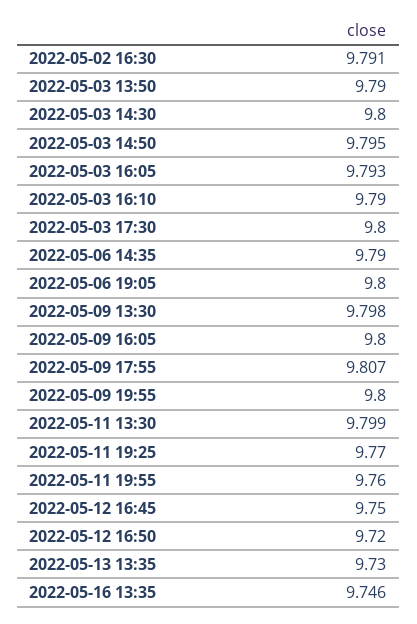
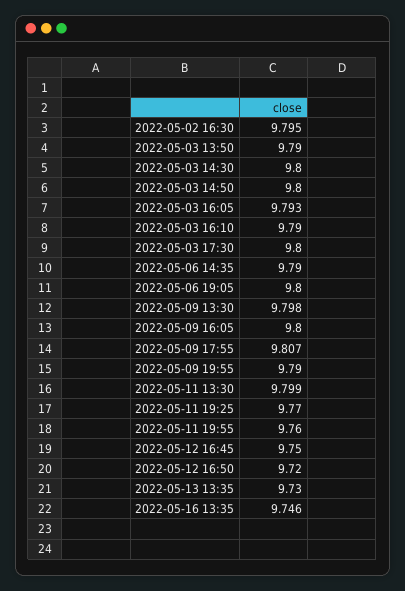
  {
-   "2022-05-02 16:30": 9.791,
+   "2022-05-02 16:30": 9.795,
    "2022-05-03 13:50": 9.79,
    "2022-05-03 14:30": 9.8,
-   "2022-05-03 14:50": 9.795,
+   "2022-05-03 14:50": 9.8,
    "2022-05-03 16:05": 9.793,
    "2022-05-03 16:10": 9.79,
    "2022-05-03 17:30": 9.8,
    "2022-05-06 14:35": 9.79,
    "2022-05-06 19:05": 9.8,
    "2022-05-09 13:30": 9.798,
    "2022-05-09 16:05": 9.8,
    "2022-05-09 17:55": 9.807,
-   "2022-05-09 19:55": 9.8,
+   "2022-05-09 19:55": 9.79,
    "2022-05-11 13:30": 9.799,
    "2022-05-11 19:25": 9.77,
    "2022-05-11 19:55": 9.76,
    "2022-05-12 16:45": 9.75,
    "2022-05-12 16:50": 9.72,
    "2022-05-13 13:35": 9.73,
    "2022-05-16 13:35": 9.746
  }

